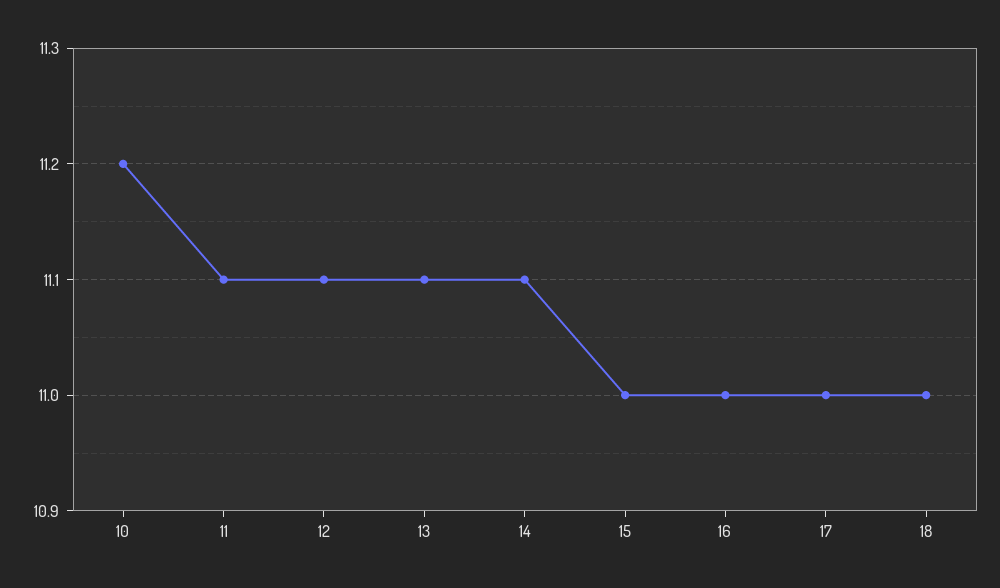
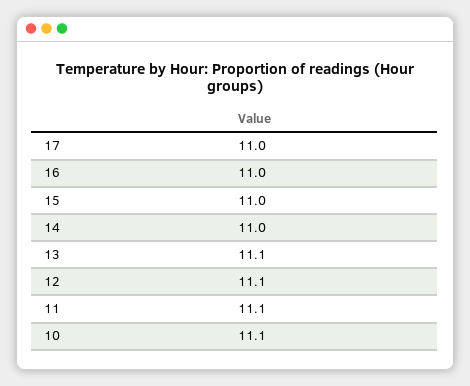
  {
-   "10": 11.2,
+   "10": 11.1,
    "11": 11.1,
    "12": 11.1,
    "13": 11.1,
-   "14": 11.1,
+   "14": 11,
    "15": 11,
    "16": 11,
-   "17": 11,
+   "17": 11
-   "18": 11
  }

